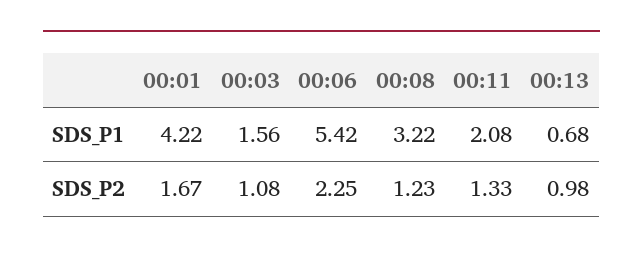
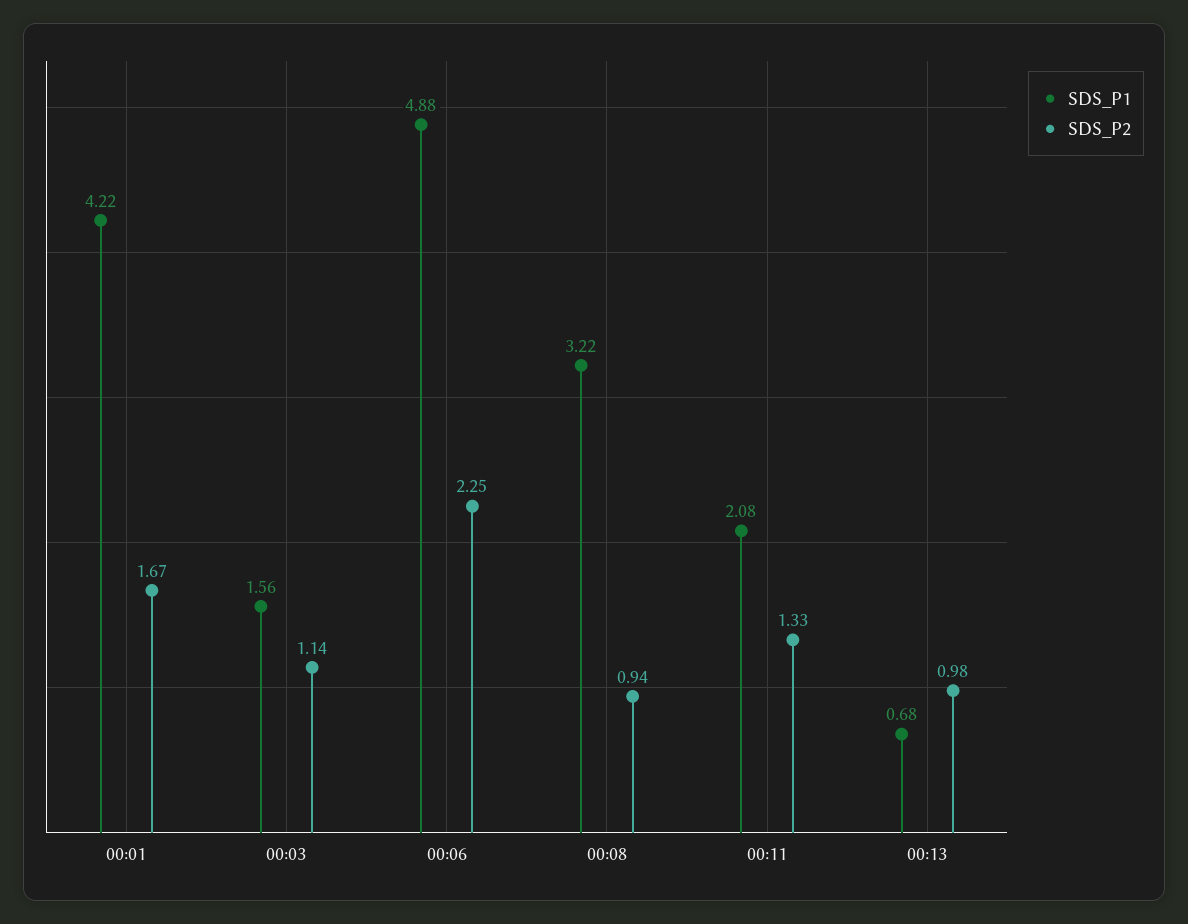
  {
    "SDS_P1": {
      "00:01": 4.22,
      "00:03": 1.56,
-     "00:06": 5.42,
+     "00:06": 4.88,
      "00:08": 3.22,
      "00:11": 2.08,
      "00:13": 0.68
    },
    "SDS_P2": {
      "00:01": 1.67,
-     "00:03": 1.08,
+     "00:03": 1.14,
      "00:06": 2.25,
-     "00:08": 1.23,
+     "00:08": 0.94,
      "00:11": 1.33,
      "00:13": 0.98
    }
  }

